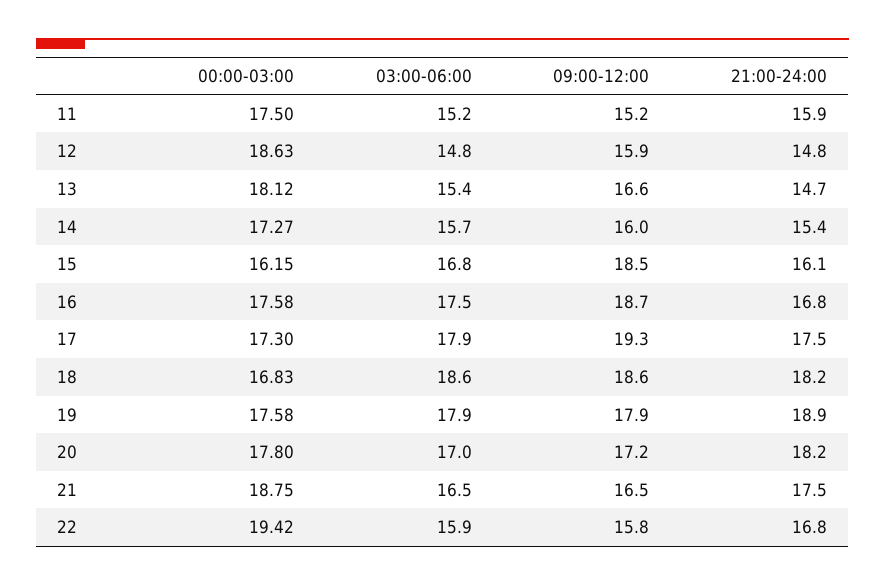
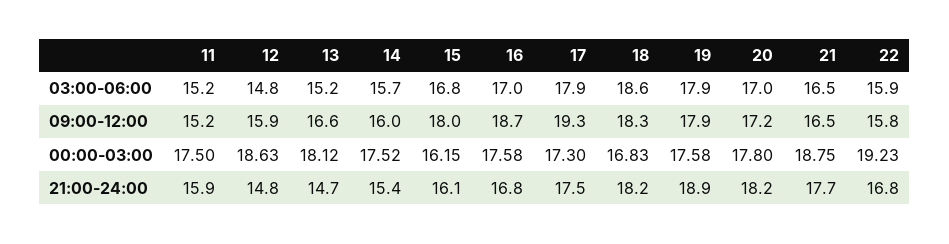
  {
    "00:00-03:00": {
      "11": 17.5,
      "12": 18.63,
      "13": 18.12,
-     "14": 17.27,
+     "14": 17.52,
      "15": 16.15,
      "16": 17.58,
      "17": 17.3,
      "18": 16.83,
      "19": 17.58,
      "20": 17.8,
      "21": 18.75,
-     "22": 19.42
+     "22": 19.23
    },
    "03:00-06:00": {
      "11": 15.2,
      "12": 14.8,
-     "13": 15.4,
+     "13": 15.2,
      "14": 15.7,
      "15": 16.8,
-     "16": 17.5,
+     "16": 17,
      "17": 17.9,
      "18": 18.6,
      "19": 17.9,
      "20": 17,
      "21": 16.5,
      "22": 15.9
    },
    "09:00-12:00": {
      "11": 15.2,
      "12": 15.9,
      "13": 16.6,
      "14": 16,
-     "15": 18.5,
+     "15": 18,
      "16": 18.7,
      "17": 19.3,
-     "18": 18.6,
+     "18": 18.3,
      "19": 17.9,
      "20": 17.2,
      "21": 16.5,
      "22": 15.8
    },
    "21:00-24:00": {
      "11": 15.9,
      "12": 14.8,
      "13": 14.7,
      "14": 15.4,
      "15": 16.1,
      "16": 16.8,
      "17": 17.5,
      "18": 18.2,
      "19": 18.9,
      "20": 18.2,
-     "21": 17.5,
+     "21": 17.7,
      "22": 16.8
    }
  }

